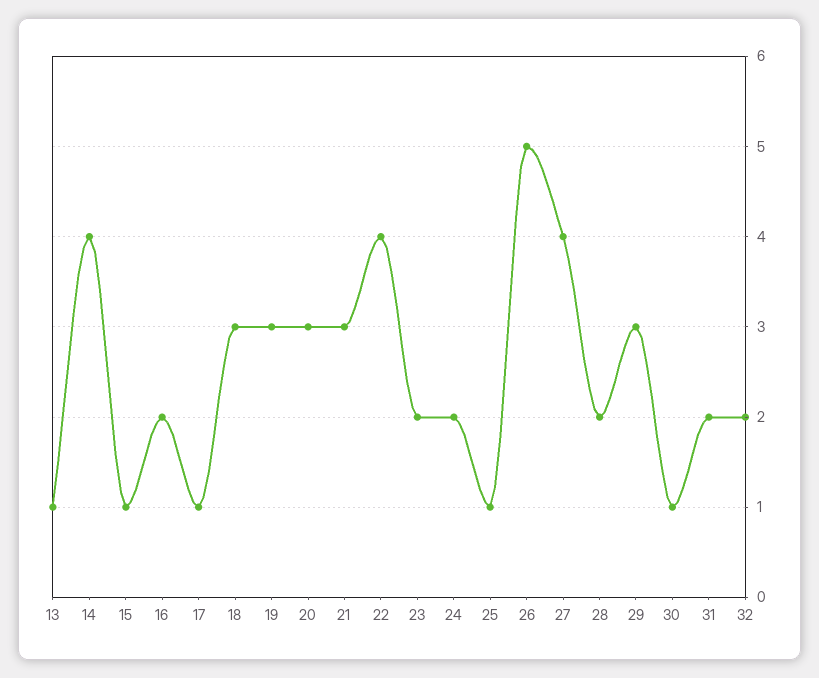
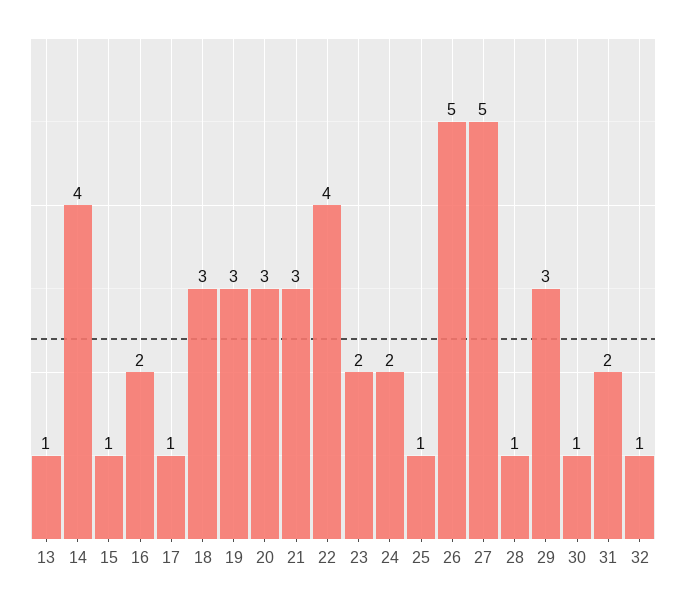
  {
    "13": 1,
    "14": 4,
    "15": 1,
    "16": 2,
    "17": 1,
    "18": 3,
    "19": 3,
    "20": 3,
    "21": 3,
    "22": 4,
    "23": 2,
    "24": 2,
    "25": 1,
    "26": 5,
-   "27": 4,
+   "27": 5,
-   "28": 2,
+   "28": 1,
    "29": 3,
    "30": 1,
    "31": 2,
-   "32": 2
+   "32": 1
  }

